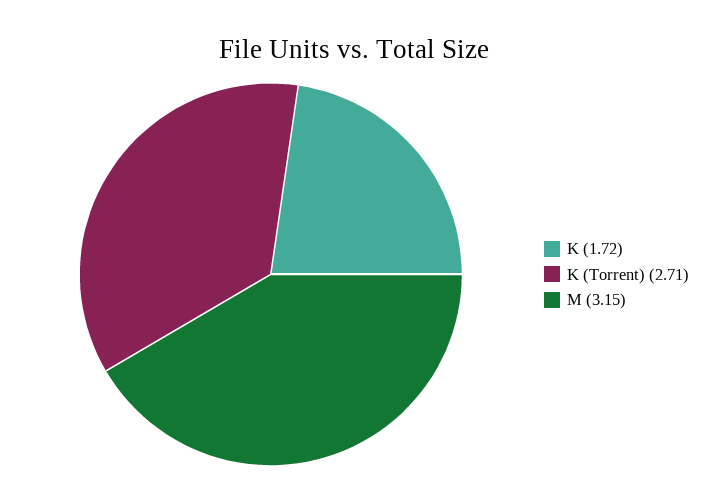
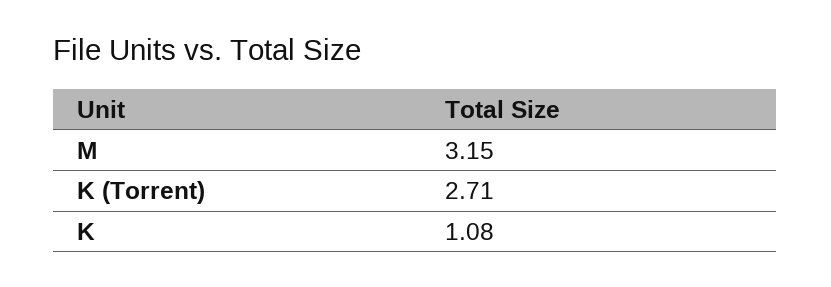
  {
-   "K": 1.72,
+   "K": 1.08,
    "K (Torrent)": 2.71,
    "M": 3.15
  }

